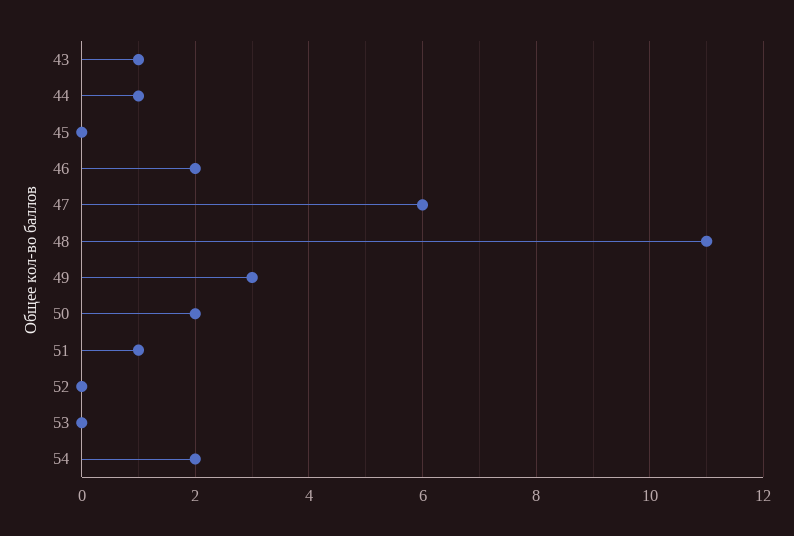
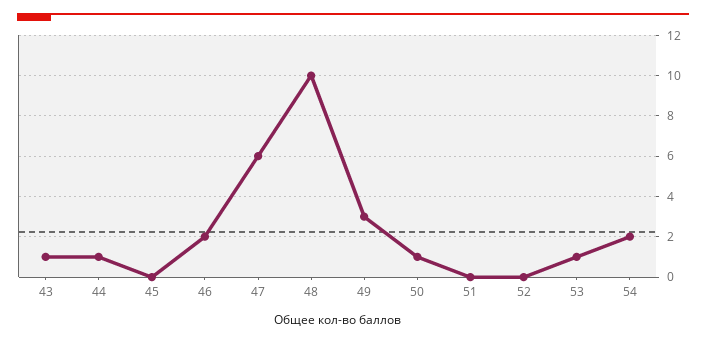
  {
    "43": 1,
    "44": 1,
    "45": 0,
    "46": 2,
    "47": 6,
-   "48": 11,
+   "48": 10,
    "49": 3,
-   "50": 2,
+   "50": 1,
-   "51": 1,
+   "51": 0,
    "52": 0,
-   "53": 0,
+   "53": 1,
    "54": 2
  }

